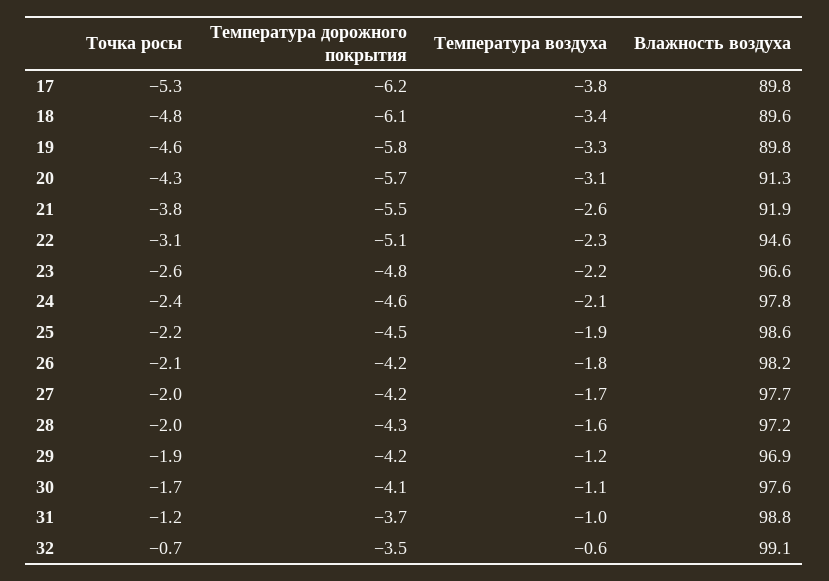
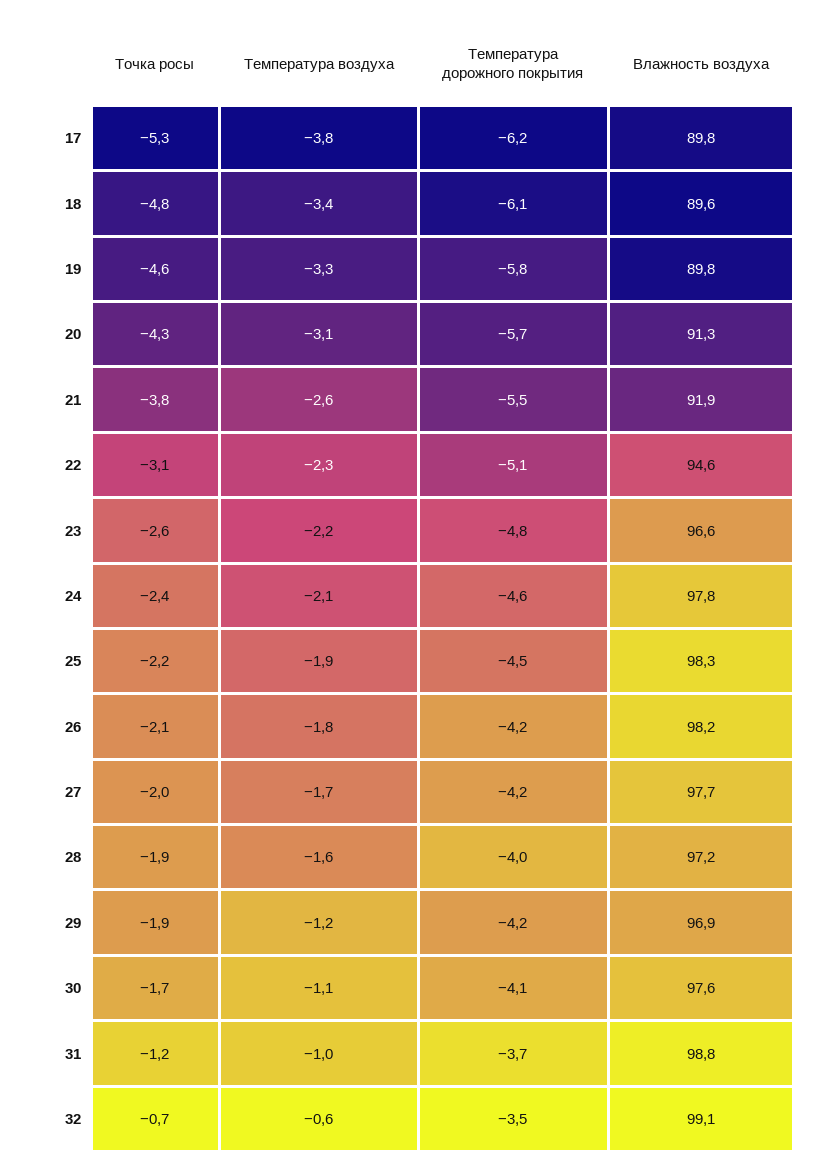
  {
    "Точка росы": {
      "17": -5.3,
      "18": -4.8,
      "19": -4.6,
      "20": -4.3,
      "21": -3.8,
      "22": -3.1,
      "23": -2.6,
      "24": -2.4,
      "25": -2.2,
      "26": -2.1,
      "27": -2,
-     "28": -2,
+     "28": -1.9,
      "29": -1.9,
      "30": -1.7,
      "31": -1.2,
      "32": -0.7
    },
    "Температура дорожного покрытия": {
      "17": -6.2,
      "18": -6.1,
      "19": -5.8,
      "20": -5.7,
      "21": -5.5,
      "22": -5.1,
      "23": -4.8,
      "24": -4.6,
      "25": -4.5,
      "26": -4.2,
      "27": -4.2,
-     "28": -4.3,
+     "28": -4,
      "29": -4.2,
      "30": -4.1,
      "31": -3.7,
      "32": -3.5
    },
    "Температура воздуха": {
      "17": -3.8,
      "18": -3.4,
      "19": -3.3,
      "20": -3.1,
      "21": -2.6,
      "22": -2.3,
      "23": -2.2,
      "24": -2.1,
      "25": -1.9,
      "26": -1.8,
      "27": -1.7,
      "28": -1.6,
      "29": -1.2,
      "30": -1.1,
      "31": -1,
      "32": -0.6
    },
    "Влажность воздуха": {
      "17": 89.8,
      "18": 89.6,
      "19": 89.8,
      "20": 91.3,
      "21": 91.9,
      "22": 94.6,
      "23": 96.6,
      "24": 97.8,
-     "25": 98.6,
+     "25": 98.3,
      "26": 98.2,
      "27": 97.7,
      "28": 97.2,
      "29": 96.9,
      "30": 97.6,
      "31": 98.8,
      "32": 99.1
    }
  }

